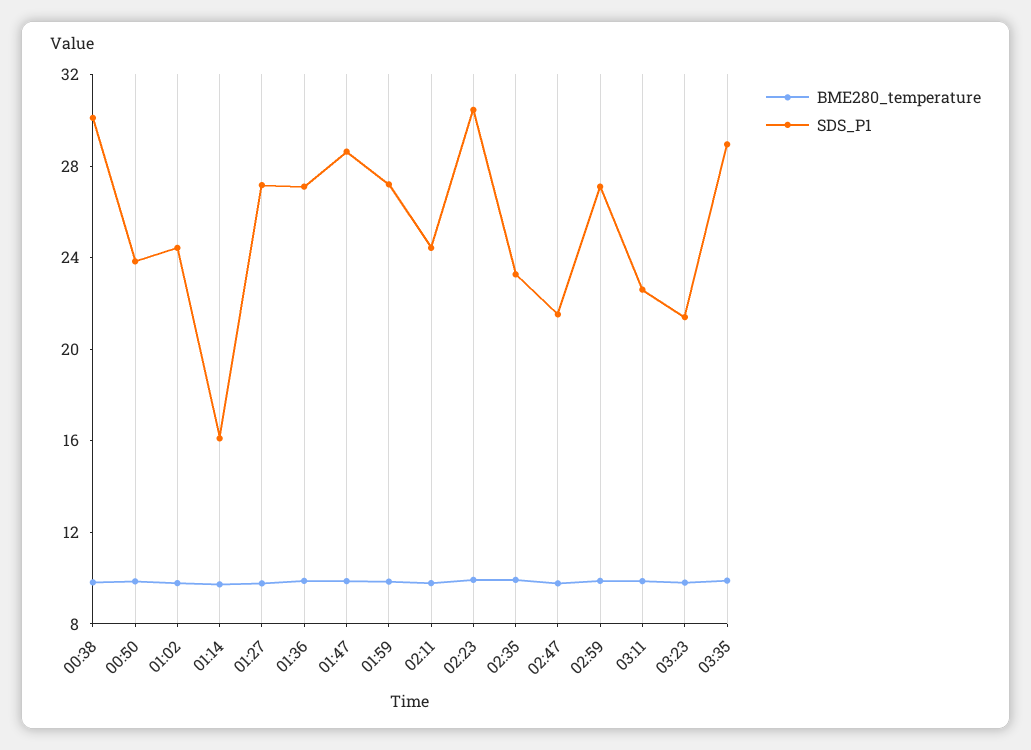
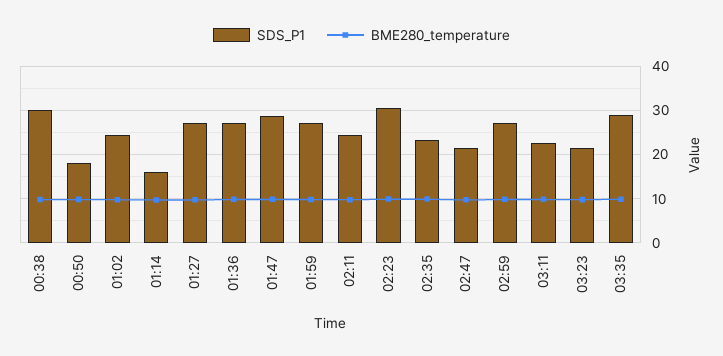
  {
    "BME280_temperature": {
      "00:38": 10,
      "00:50": 10,
      "01:02": 10,
      "01:14": 10,
      "01:27": 10,
      "01:36": 10,
      "01:47": 10,
      "01:59": 10,
      "02:11": 10,
      "02:23": 10,
      "02:35": 10,
      "02:47": 10,
      "02:59": 10,
      "03:11": 10,
      "03:23": 10,
      "03:35": 10
    },
    "SDS_P1": {
      "00:38": 30,
-     "00:50": 24,
+     "00:50": 18,
      "01:02": 24,
      "01:14": 16,
      "01:27": 27,
      "01:36": 27,
      "01:47": 29,
      "01:59": 27,
      "02:11": 24,
      "02:23": 30,
      "02:35": 23,
      "02:47": 22,
      "02:59": 27,
      "03:11": 23,
      "03:23": 21,
      "03:35": 29
    }
  }

